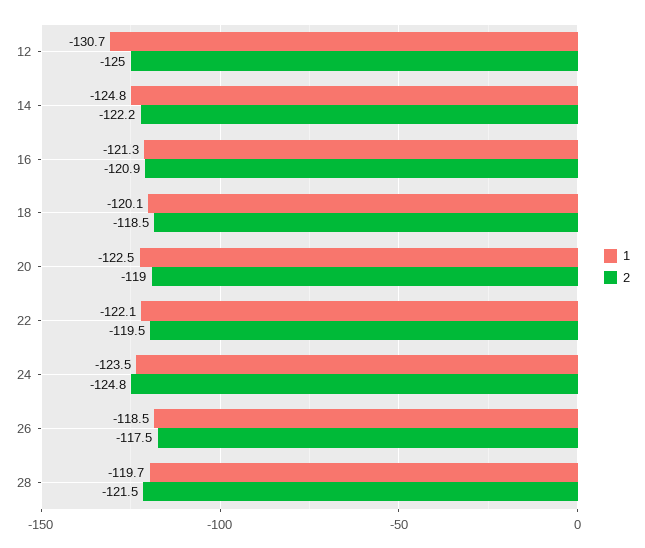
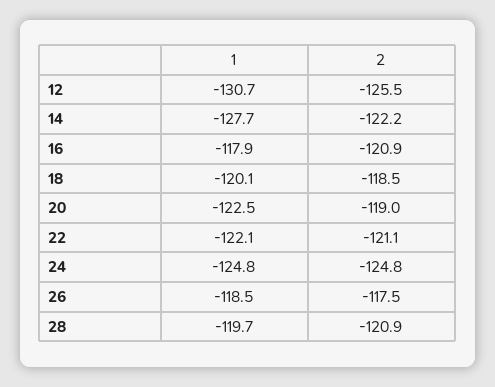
  {
    "1": {
      "12": -130.7,
-     "14": -124.8,
+     "14": -127.7,
-     "16": -121.3,
+     "16": -117.9,
      "18": -120.1,
      "20": -122.5,
      "22": -122.1,
-     "24": -123.5,
+     "24": -124.8,
      "26": -118.5,
      "28": -119.7
    },
    "2": {
-     "12": -125,
+     "12": -125.5,
      "14": -122.2,
      "16": -120.9,
      "18": -118.5,
      "20": -119,
-     "22": -119.5,
+     "22": -121.1,
      "24": -124.8,
      "26": -117.5,
-     "28": -121.5
+     "28": -120.9
    }
  }

